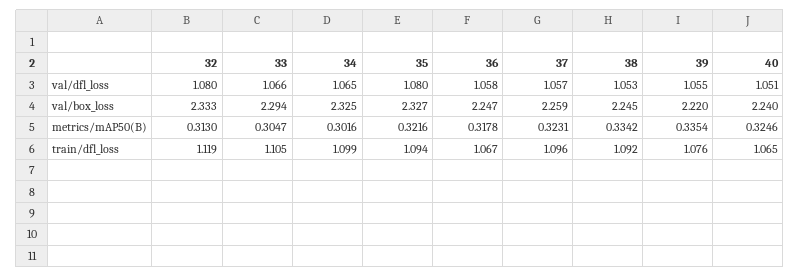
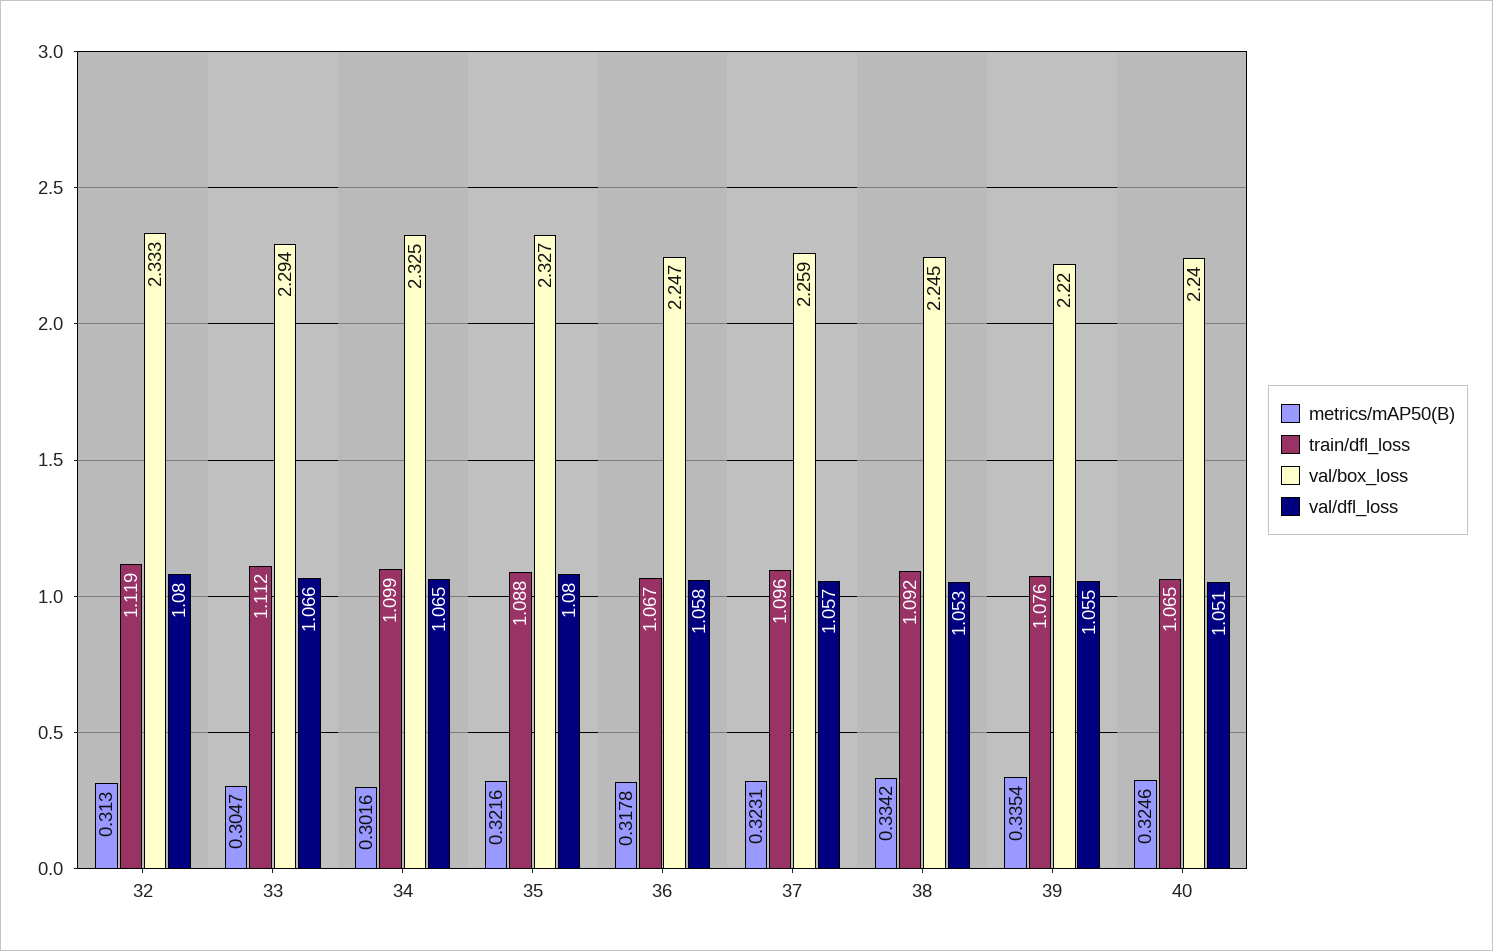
  {
    "val/dfl_loss": {
      "32": 1.08,
      "33": 1.066,
      "34": 1.065,
      "35": 1.08,
      "36": 1.058,
      "37": 1.057,
      "38": 1.053,
      "39": 1.055,
      "40": 1.051
    },
    "val/box_loss": {
      "32": 2.333,
      "33": 2.294,
      "34": 2.325,
      "35": 2.327,
      "36": 2.247,
      "37": 2.259,
      "38": 2.245,
      "39": 2.22,
      "40": 2.24
    },
    "metrics/mAP50(B)": {
      "32": 0.313,
      "33": 0.3047,
      "34": 0.3016,
      "35": 0.3216,
      "36": 0.3178,
      "37": 0.3231,
      "38": 0.3342,
      "39": 0.3354,
      "40": 0.3246
    },
    "train/dfl_loss": {
      "32": 1.119,
-     "33": 1.105,
+     "33": 1.112,
      "34": 1.099,
-     "35": 1.094,
+     "35": 1.088,
      "36": 1.067,
      "37": 1.096,
      "38": 1.092,
      "39": 1.076,
      "40": 1.065
    }
  }

